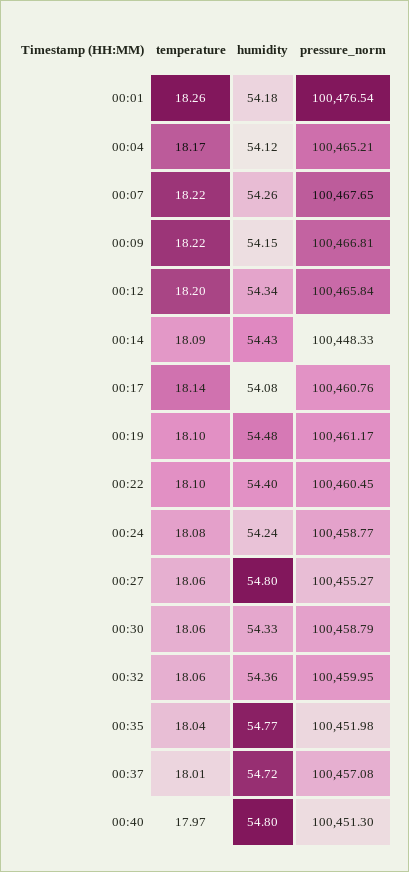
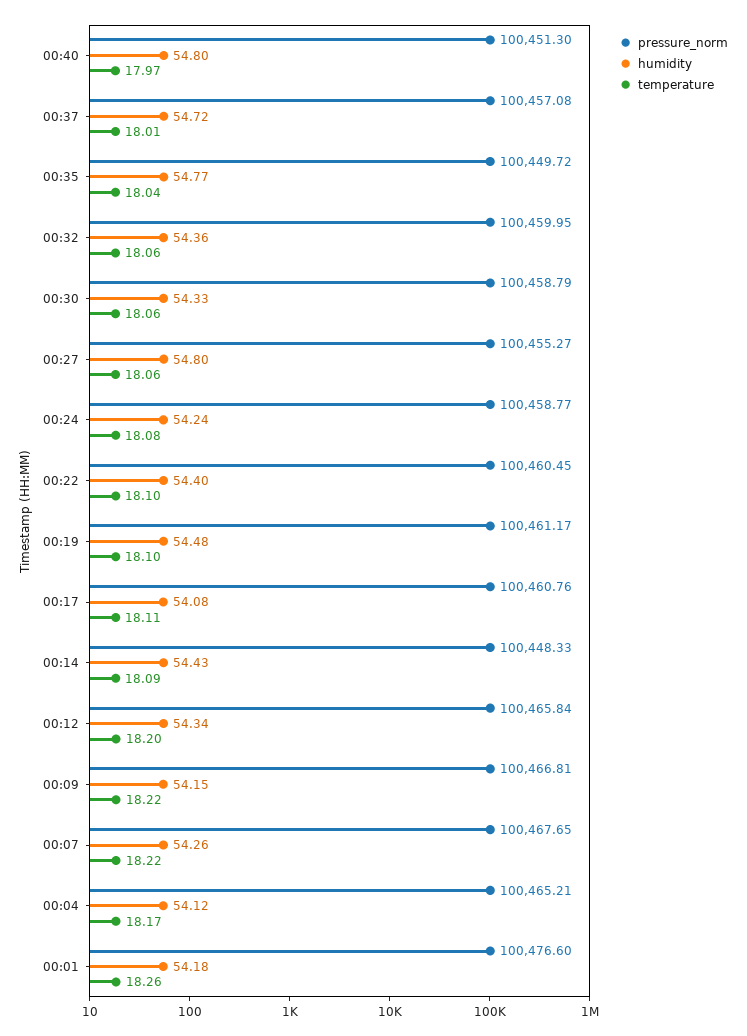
  {
    "temperature": {
      "00:01": 18.26,
      "00:04": 18.17,
      "00:07": 18.22,
      "00:09": 18.22,
      "00:12": 18.2,
      "00:14": 18.09,
-     "00:17": 18.14,
+     "00:17": 18.11,
      "00:19": 18.1,
      "00:22": 18.1,
      "00:24": 18.08,
      "00:27": 18.06,
      "00:30": 18.06,
      "00:32": 18.06,
      "00:35": 18.04,
      "00:37": 18.01,
      "00:40": 17.97
    },
    "humidity": {
      "00:01": 54.18,
      "00:04": 54.12,
      "00:07": 54.26,
      "00:09": 54.15,
      "00:12": 54.34,
      "00:14": 54.43,
      "00:17": 54.08,
      "00:19": 54.48,
      "00:22": 54.4,
      "00:24": 54.24,
      "00:27": 54.8,
      "00:30": 54.33,
      "00:32": 54.36,
      "00:35": 54.77,
      "00:37": 54.72,
      "00:40": 54.8
    },
    "pressure_norm": {
-     "00:01": 100476.54,
+     "00:01": 100476.6,
      "00:04": 100465.21,
      "00:07": 100467.65,
      "00:09": 100466.81,
      "00:12": 100465.84,
      "00:14": 100448.33,
      "00:17": 100460.76,
      "00:19": 100461.17,
      "00:22": 100460.45,
      "00:24": 100458.77,
      "00:27": 100455.27,
      "00:30": 100458.79,
      "00:32": 100459.95,
-     "00:35": 100451.98,
+     "00:35": 100449.72,
      "00:37": 100457.08,
      "00:40": 100451.3
    }
  }

